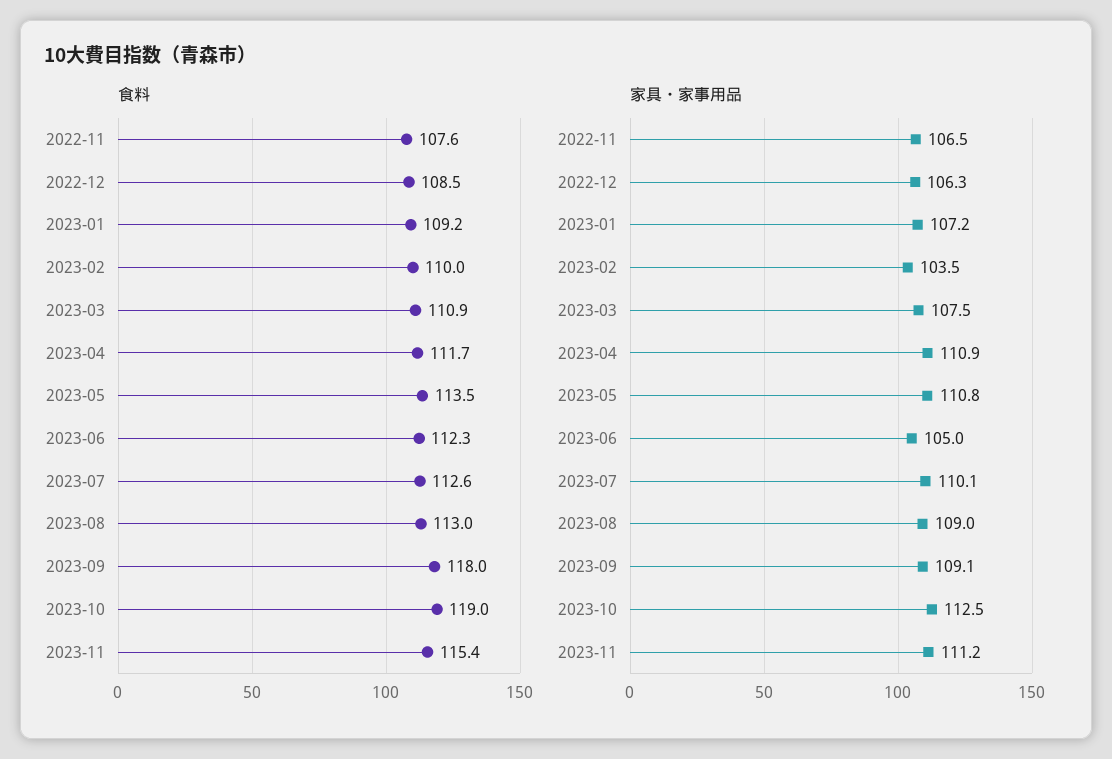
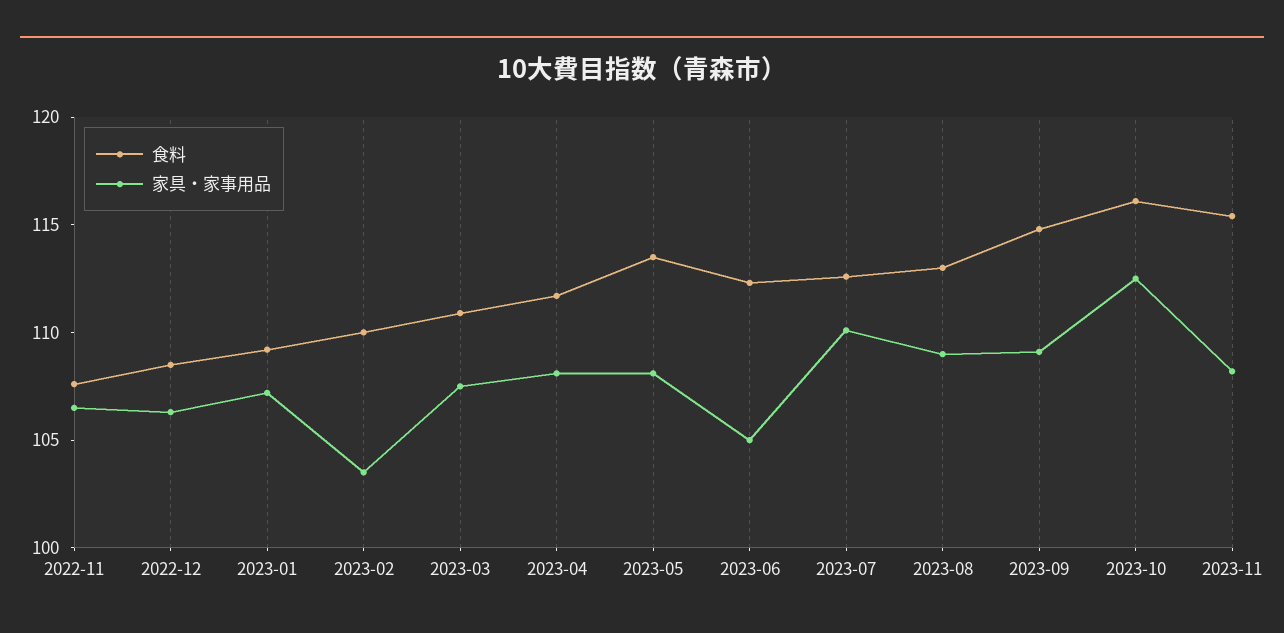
  {
    "食料": {
      "2022-11": 107.6,
      "2022-12": 108.5,
      "2023-01": 109.2,
      "2023-02": 110,
      "2023-03": 110.9,
      "2023-04": 111.7,
      "2023-05": 113.5,
      "2023-06": 112.3,
      "2023-07": 112.6,
      "2023-08": 113,
-     "2023-09": 118,
+     "2023-09": 115,
-     "2023-10": 119,
+     "2023-10": 116,
      "2023-11": 115.4
    },
    "家具・家事用品": {
      "2022-11": 106.5,
      "2022-12": 106.3,
      "2023-01": 107.2,
      "2023-02": 103.5,
      "2023-03": 107.5,
-     "2023-04": 110.9,
+     "2023-04": 108,
-     "2023-05": 110.8,
+     "2023-05": 108,
      "2023-06": 105,
      "2023-07": 110.1,
      "2023-08": 109,
      "2023-09": 109.1,
      "2023-10": 112.5,
-     "2023-11": 111.2
+     "2023-11": 108
    }
  }

